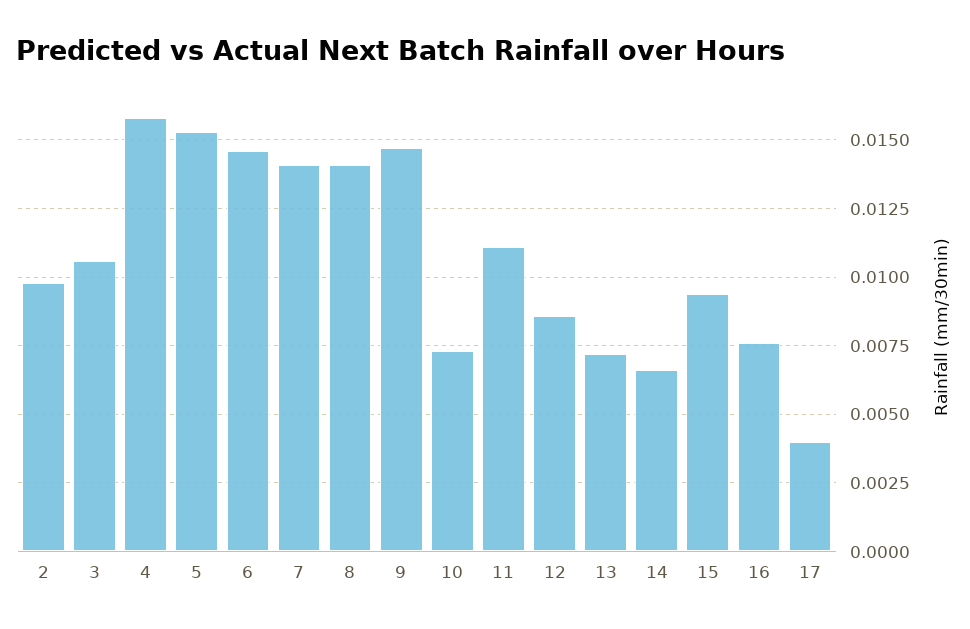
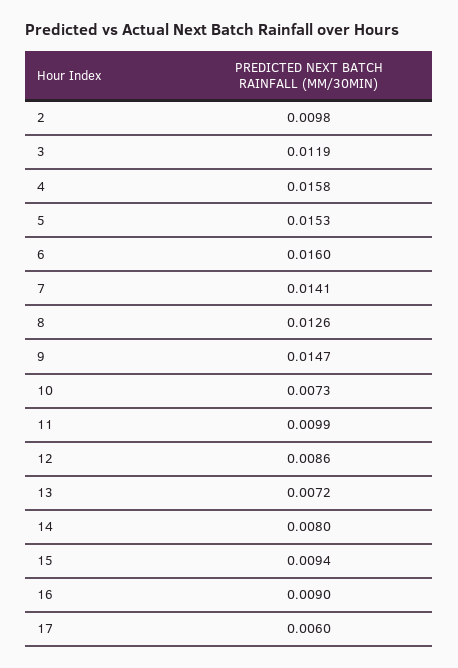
  {
    "2": 0.0098,
-   "3": 0.0105,
+   "3": 0.0119,
    "4": 0.0158,
    "5": 0.0153,
-   "6": 0.0145,
+   "6": 0.016,
    "7": 0.0141,
-   "8": 0.014,
+   "8": 0.0126,
    "9": 0.0147,
    "10": 0.0073,
-   "11": 0.011,
+   "11": 0.0099,
    "12": 0.0086,
    "13": 0.0072,
-   "14": 0.0065,
+   "14": 0.008,
    "15": 0.0094,
-   "16": 0.0075,
+   "16": 0.009,
-   "17": 0.004
+   "17": 0.006
  }

